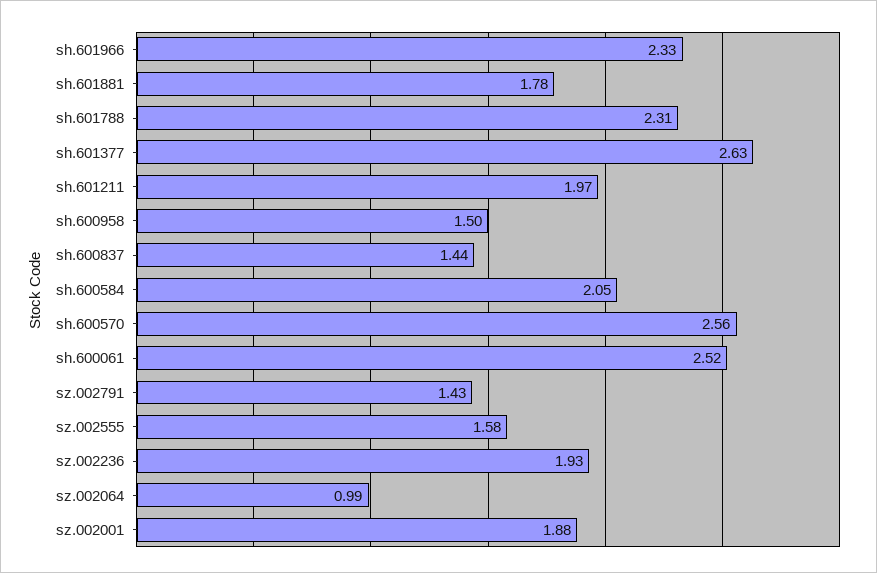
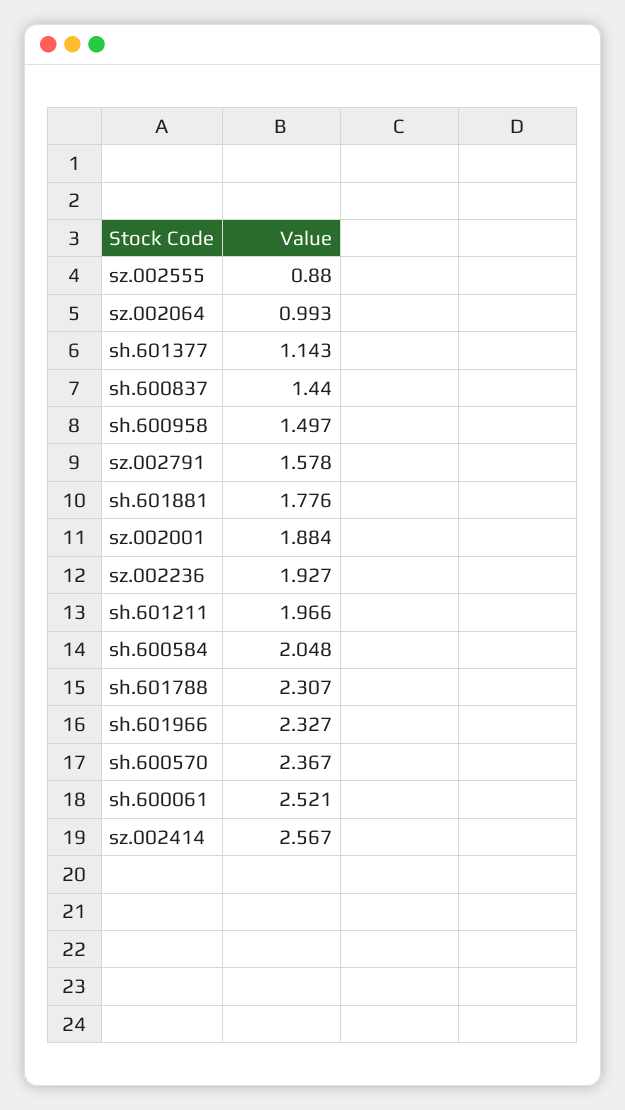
  {
    "sh.601966": 2.327,
    "sh.601881": 1.776,
    "sh.601788": 2.307,
-   "sh.601377": 2.63,
+   "sh.601377": 1.143,
    "sh.601211": 1.966,
    "sh.600958": 1.497,
    "sh.600837": 1.44,
    "sh.600584": 2.048,
-   "sh.600570": 2.56,
+   "sh.600570": 2.367,
    "sh.600061": 2.521,
-   "sz.002791": 1.43,
+   "sz.002791": 1.578,
-   "sz.002555": 1.58,
+   "sz.002555": 0.88,
    "sz.002236": 1.927,
    "sz.002064": 0.993,
-   "sz.002001": 1.884
+   "sz.002001": 1.884,
+   "sz.002414": 2.567
  }

